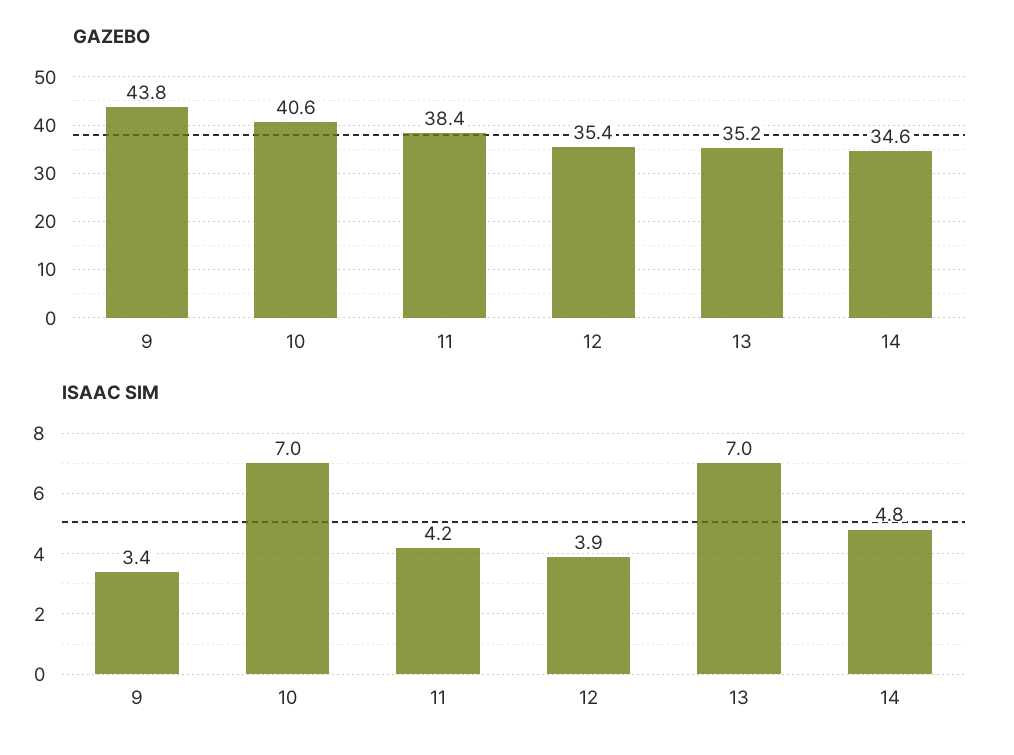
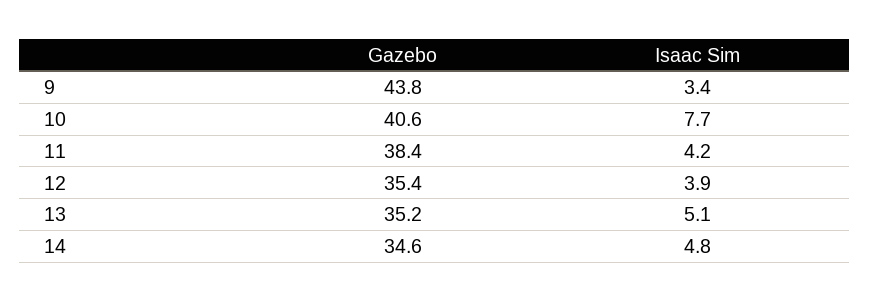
  {
    "GAZEBO": {
      "9": 43.8,
      "10": 40.6,
      "11": 38.4,
      "12": 35.4,
      "13": 35.2,
      "14": 34.6
    },
    "ISAAC SIM": {
      "9": 3.4,
-     "10": 7,
+     "10": 7.7,
      "11": 4.2,
      "12": 3.9,
-     "13": 7,
+     "13": 5.1,
      "14": 4.8
    }
  }

